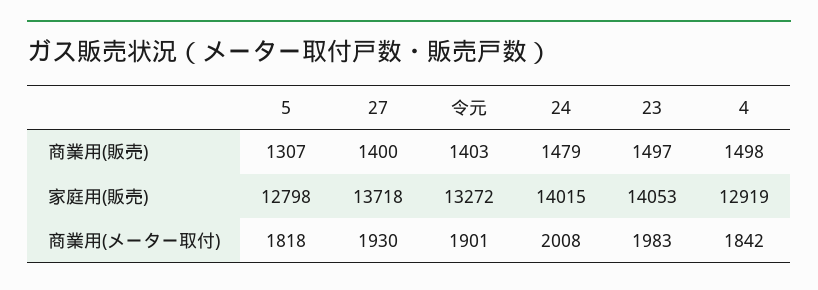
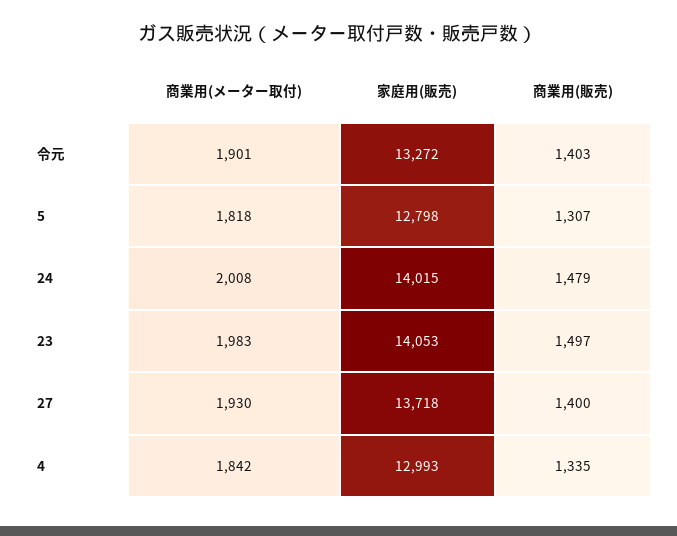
  {
    "5": {
      "商業用(販売)": 1307,
      "家庭用(販売)": 12798,
      "商業用(メーター取付)": 1818
    },
    "27": {
      "商業用(販売)": 1400,
      "家庭用(販売)": 13718,
      "商業用(メーター取付)": 1930
    },
    "令元": {
      "商業用(販売)": 1403,
      "家庭用(販売)": 13272,
      "商業用(メーター取付)": 1901
    },
    "24": {
      "商業用(販売)": 1479,
      "家庭用(販売)": 14015,
      "商業用(メーター取付)": 2008
    },
    "23": {
      "商業用(販売)": 1497,
      "家庭用(販売)": 14053,
      "商業用(メーター取付)": 1983
    },
    "4": {
-     "商業用(販売)": 1498,
+     "商業用(販売)": 1335,
-     "家庭用(販売)": 12919,
+     "家庭用(販売)": 12993,
      "商業用(メーター取付)": 1842
    }
  }

